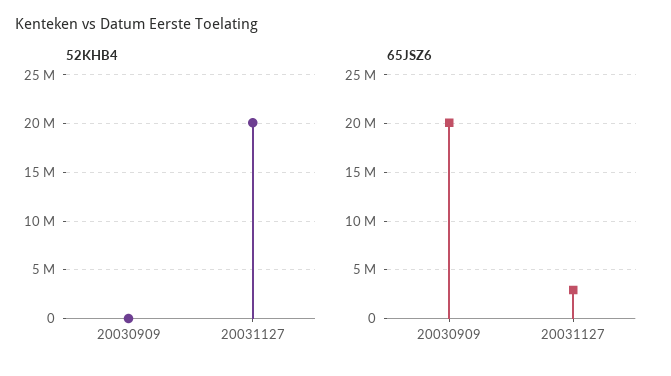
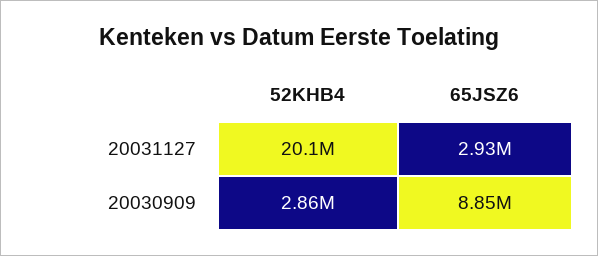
  {
    "52KHB4": {
-     "20030909": 0,
+     "20030909": 2860000,
      "20031127": 20100000
    },
    "65JSZ6": {
-     "20030909": 20000000,
+     "20030909": 8850000,
      "20031127": 2930000
    }
  }

